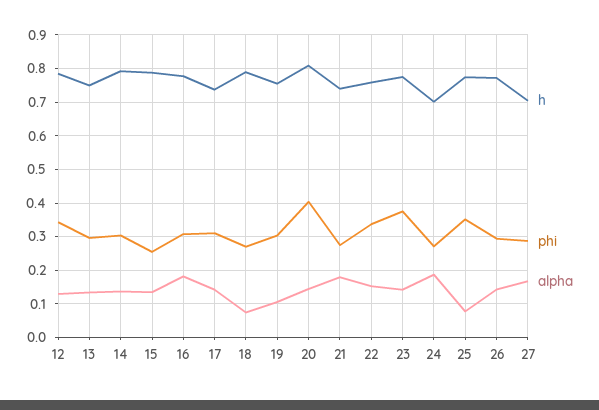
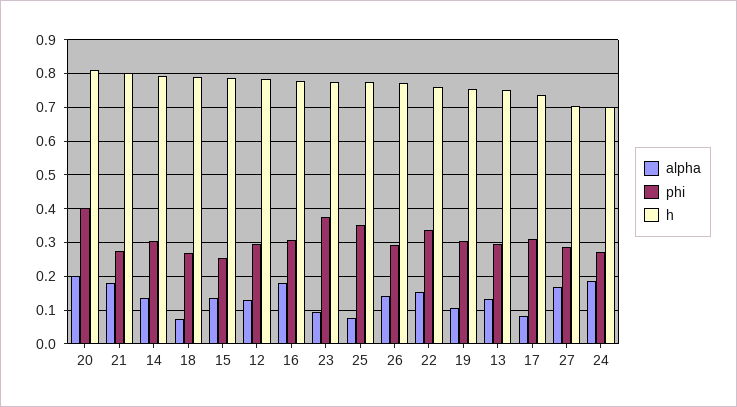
  {
    "h": {
      "12": 0.78,
      "13": 0.76,
      "14": 0.8,
      "15": 0.78,
      "16": 0.78,
      "17": 0.74,
      "18": 0.78,
      "19": 0.76,
      "20": 0.8,
-     "21": 0.74,
+     "21": 0.8,
      "22": 0.76,
      "23": 0.78,
      "24": 0.7,
      "25": 0.78,
      "26": 0.78,
      "27": 0.7
    },
    "phi": {
-     "12": 0.34,
+     "12": 0.3,
      "13": 0.3,
      "14": 0.3,
      "15": 0.26,
      "16": 0.3,
      "17": 0.32,
      "18": 0.28,
      "19": 0.3,
      "20": 0.4,
      "21": 0.28,
      "22": 0.34,
      "23": 0.38,
      "24": 0.28,
      "25": 0.36,
      "26": 0.3,
      "27": 0.28
    },
    "alpha": {
      "12": 0.12,
      "13": 0.14,
      "14": 0.14,
      "15": 0.14,
      "16": 0.18,
-     "17": 0.14,
+     "17": 0.08,
      "18": 0.08,
      "19": 0.1,
-     "20": 0.14,
+     "20": 0.2,
      "21": 0.18,
      "22": 0.16,
-     "23": 0.14,
+     "23": 0.1,
      "24": 0.18,
      "25": 0.08,
      "26": 0.14,
      "27": 0.16
    }
  }

